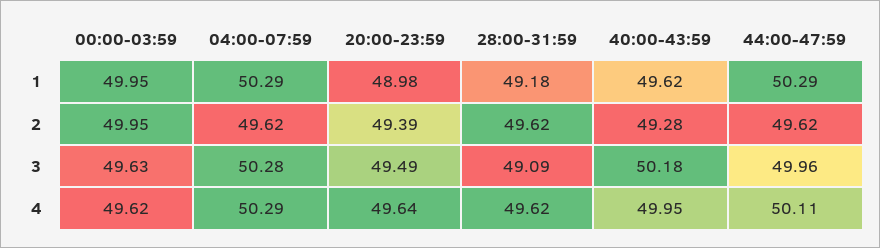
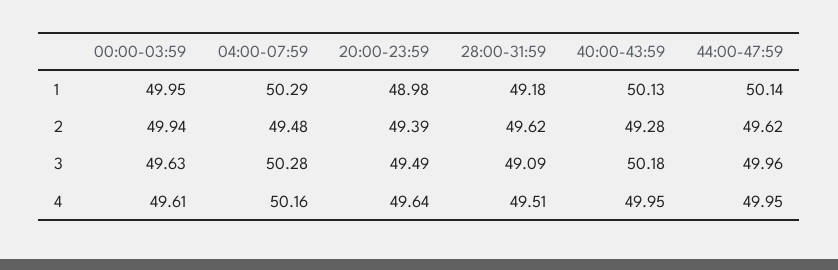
  {
    "00:00-03:59": {
      "1": 49.95,
-     "2": 49.95,
+     "2": 49.94,
      "3": 49.63,
-     "4": 49.62
+     "4": 49.61
    },
    "04:00-07:59": {
      "1": 50.29,
-     "2": 49.62,
+     "2": 49.48,
      "3": 50.28,
-     "4": 50.29
+     "4": 50.16
    },
    "20:00-23:59": {
      "1": 48.98,
      "2": 49.39,
      "3": 49.49,
      "4": 49.64
    },
    "28:00-31:59": {
      "1": 49.18,
      "2": 49.62,
      "3": 49.09,
-     "4": 49.62
+     "4": 49.51
    },
    "40:00-43:59": {
-     "1": 49.62,
+     "1": 50.13,
      "2": 49.28,
      "3": 50.18,
      "4": 49.95
    },
    "44:00-47:59": {
-     "1": 50.29,
+     "1": 50.14,
      "2": 49.62,
      "3": 49.96,
-     "4": 50.11
+     "4": 49.95
    }
  }

